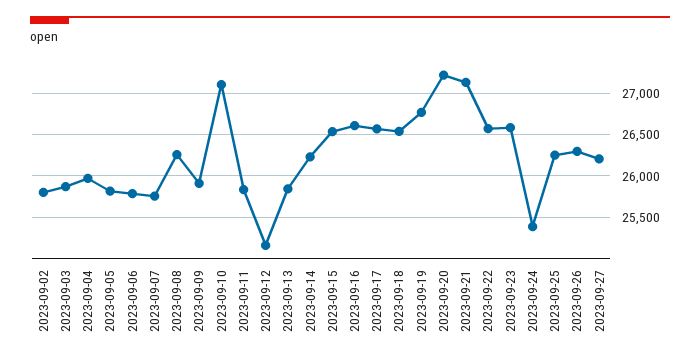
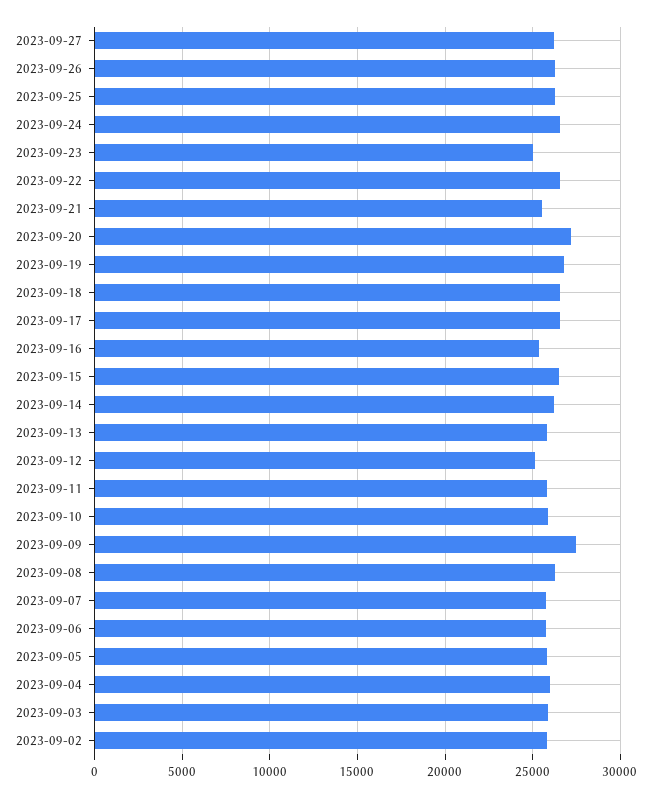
  {
    "2023-09-02": 25800,
    "2023-09-03": 25900,
    "2023-09-04": 26000,
    "2023-09-05": 25800,
    "2023-09-06": 25800,
    "2023-09-07": 25800,
    "2023-09-08": 26300,
-   "2023-09-09": 25900,
+   "2023-09-09": 27500,
-   "2023-09-10": 27100,
+   "2023-09-10": 26000,
    "2023-09-11": 25800,
    "2023-09-12": 25200,
    "2023-09-13": 25800,
    "2023-09-14": 26200,
    "2023-09-15": 26500,
-   "2023-09-16": 26600,
+   "2023-09-16": 25500,
    "2023-09-17": 26600,
    "2023-09-18": 26500,
    "2023-09-19": 26800,
    "2023-09-20": 27200,
-   "2023-09-21": 27100,
+   "2023-09-21": 25500,
    "2023-09-22": 26600,
-   "2023-09-23": 26600,
+   "2023-09-23": 25000,
-   "2023-09-24": 25400,
+   "2023-09-24": 26500,
    "2023-09-25": 26200,
    "2023-09-26": 26300,
    "2023-09-27": 26200
  }

